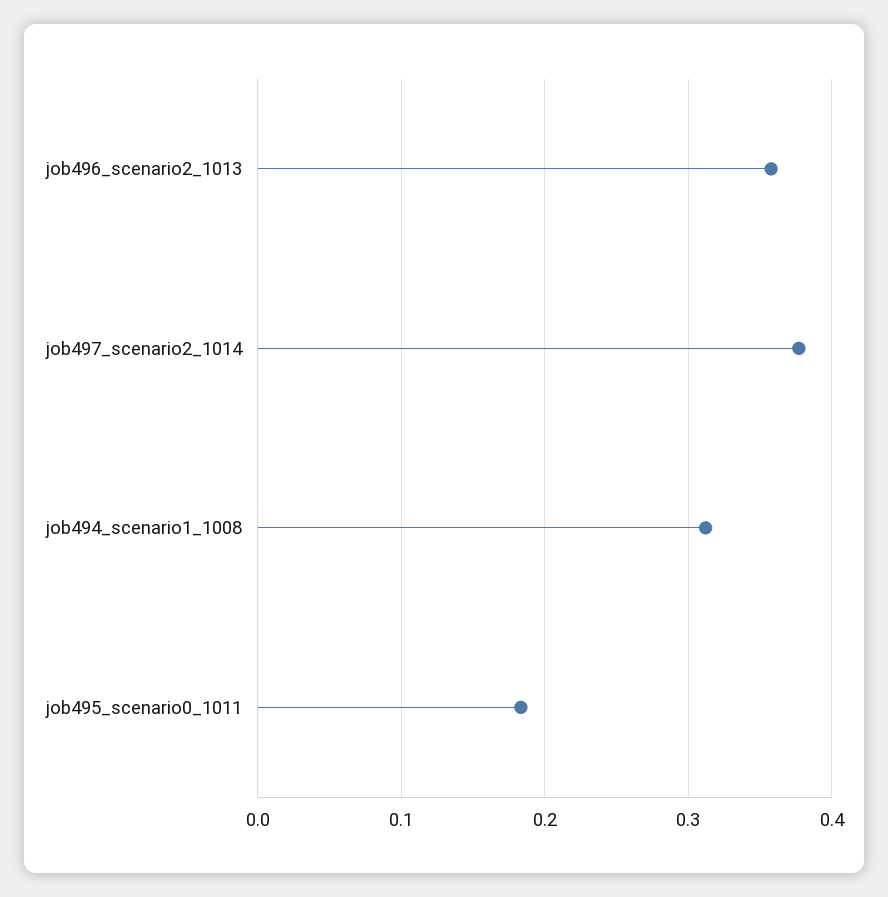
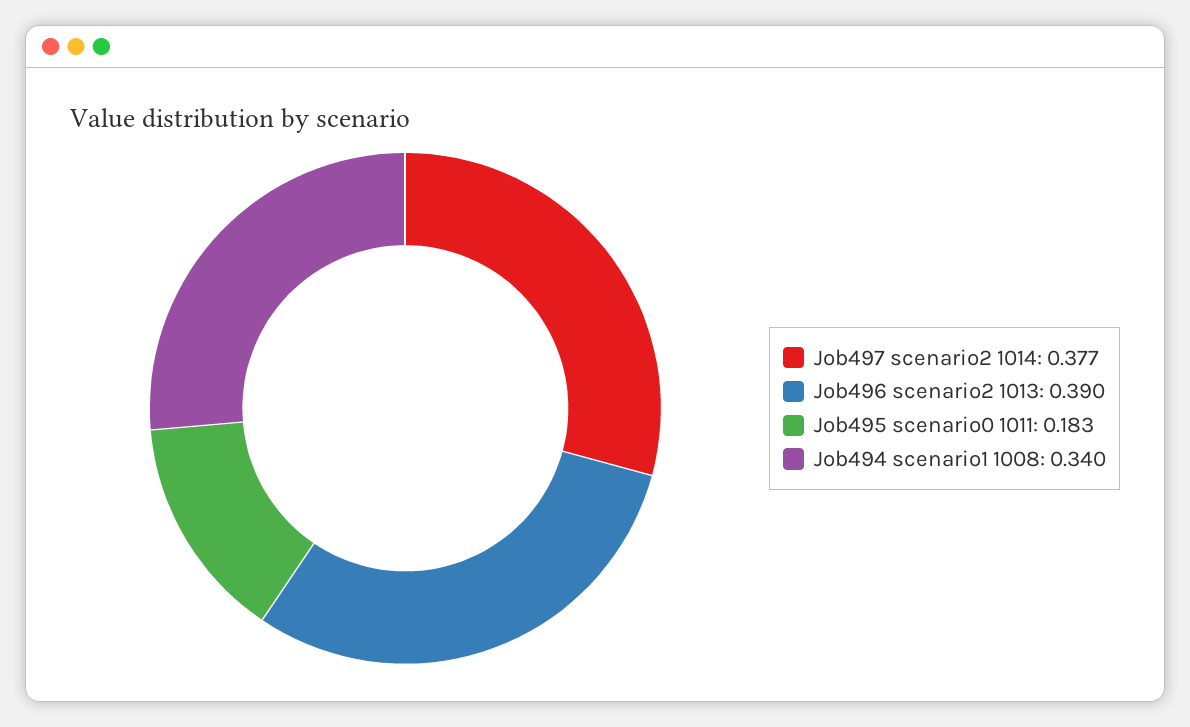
  {
-   "job496_scenario2_1013": 0.36,
+   "job496_scenario2_1013": 0.39,
    "job497_scenario2_1014": 0.377,
-   "job494_scenario1_1008": 0.31,
+   "job494_scenario1_1008": 0.34,
    "job495_scenario0_1011": 0.183
  }

